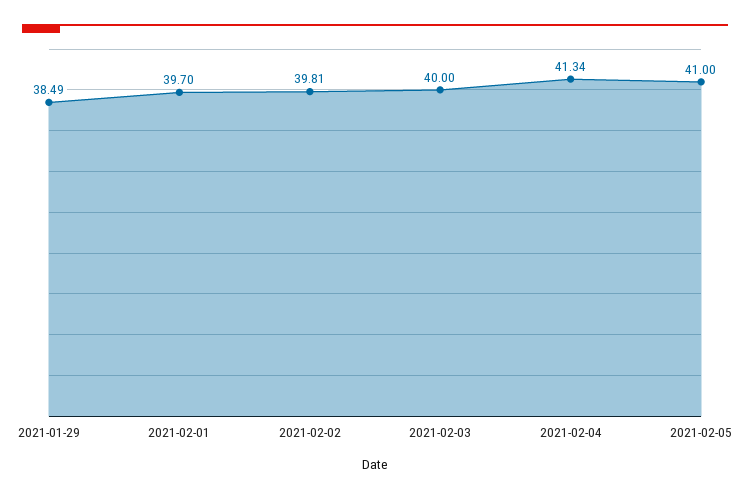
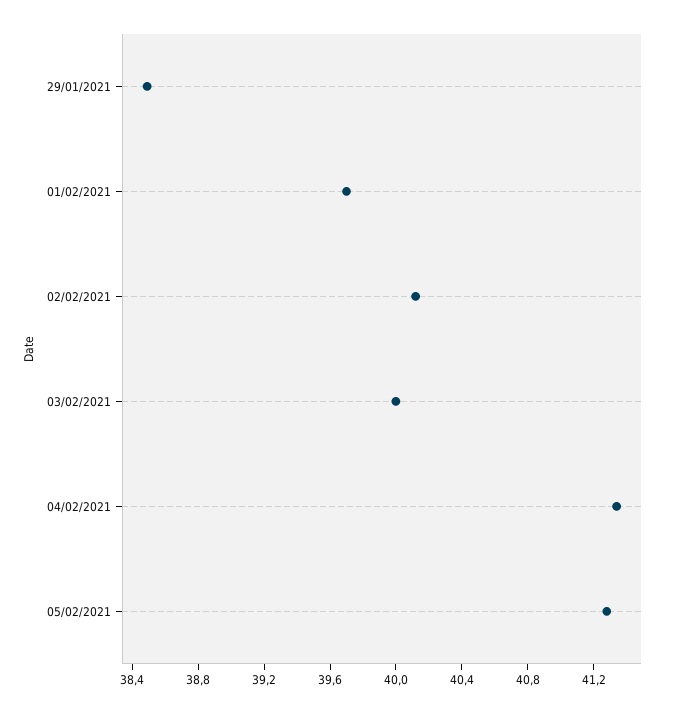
  {
    "2021-01-29": 38.49,
    "2021-02-01": 39.7,
-   "2021-02-02": 39.81,
+   "2021-02-02": 40.1,
    "2021-02-03": 40,
    "2021-02-04": 41.34,
-   "2021-02-05": 41
+   "2021-02-05": 41.3
  }

